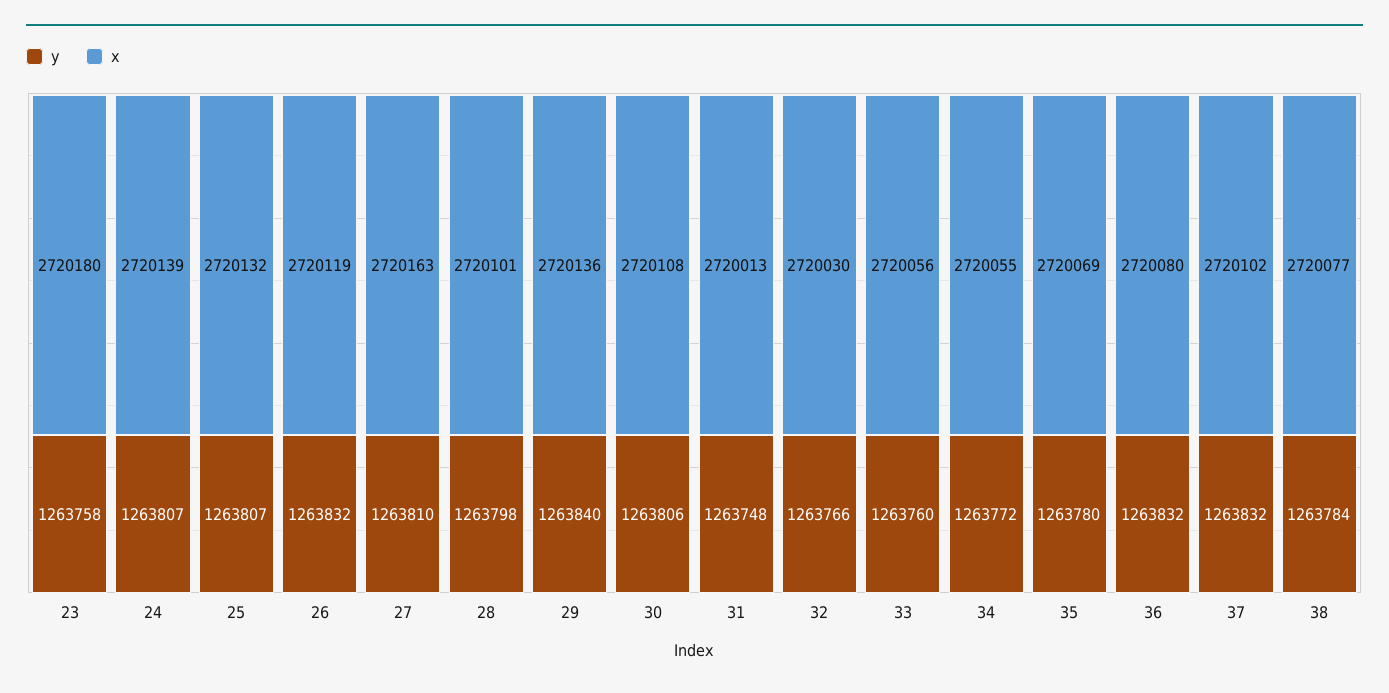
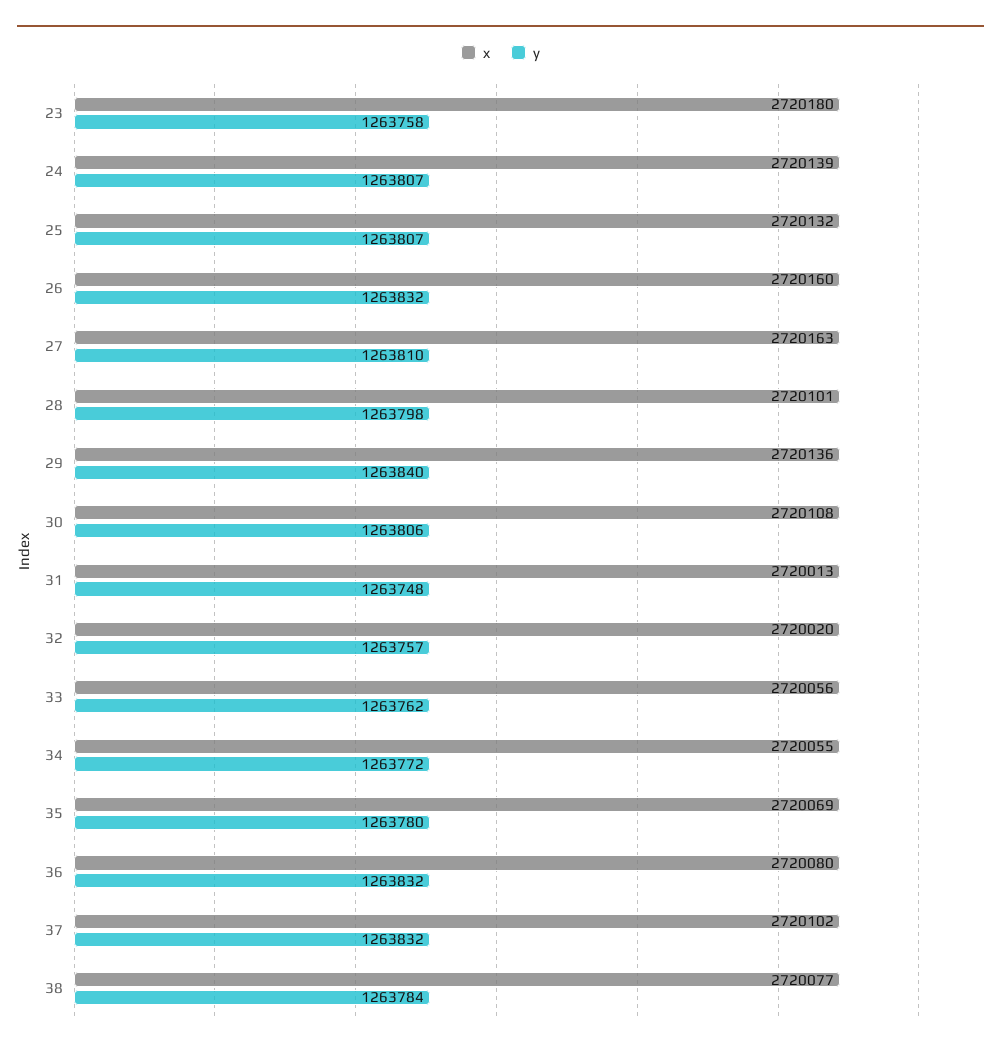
  {
    "y": {
      "23": 1263758,
      "24": 1263807,
      "25": 1263807,
      "26": 1263832,
      "27": 1263810,
      "28": 1263798,
      "29": 1263840,
      "30": 1263806,
      "31": 1263748,
-     "32": 1263766,
+     "32": 1263757,
-     "33": 1263760,
+     "33": 1263762,
      "34": 1263772,
      "35": 1263780,
      "36": 1263832,
      "37": 1263832,
      "38": 1263784
    },
    "x": {
      "23": 2720180,
      "24": 2720139,
      "25": 2720132,
-     "26": 2720119,
+     "26": 2720160,
      "27": 2720163,
      "28": 2720101,
      "29": 2720136,
      "30": 2720108,
      "31": 2720013,
-     "32": 2720030,
+     "32": 2720020,
      "33": 2720056,
      "34": 2720055,
      "35": 2720069,
      "36": 2720080,
      "37": 2720102,
      "38": 2720077
    }
  }

